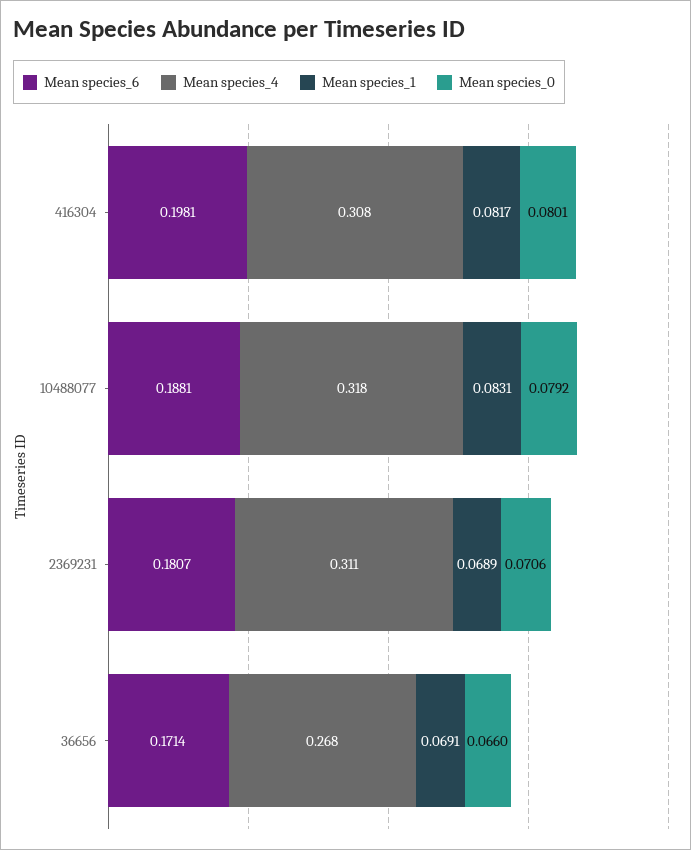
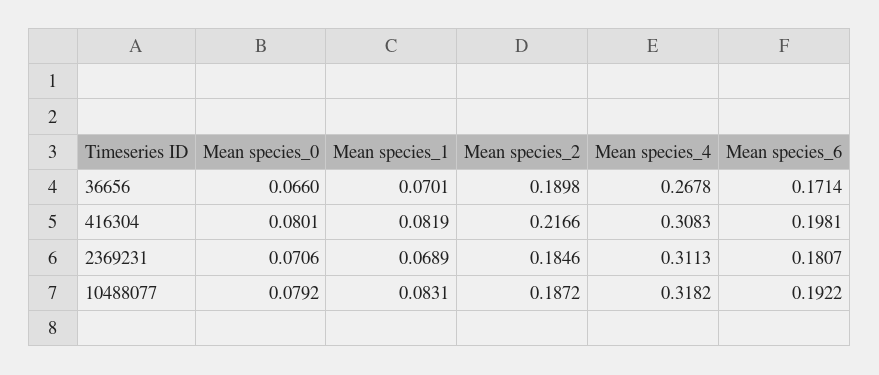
  {
    "Mean species_6": {
      "416304": 0.1981,
-     "10488077": 0.1881,
+     "10488077": 0.1922,
      "2369231": 0.1807,
      "36656": 0.1714
    },
    "Mean species_4": {
      "416304": 0.3083,
      "10488077": 0.3182,
      "2369231": 0.3113,
      "36656": 0.2678
    },
    "Mean species_1": {
-     "416304": 0.0817,
+     "416304": 0.0819,
      "10488077": 0.0831,
      "2369231": 0.0689,
-     "36656": 0.0691
+     "36656": 0.0701
    },
    "Mean species_0": {
      "416304": 0.0801,
      "10488077": 0.0792,
      "2369231": 0.0706,
      "36656": 0.066
-   }
+   },
+   "Mean species_2": {
+     "36656": 0.1898,
+     "416304": 0.2166,
+     "2369231": 0.1846,
+     "10488077": 0.1872
+   }
  }

